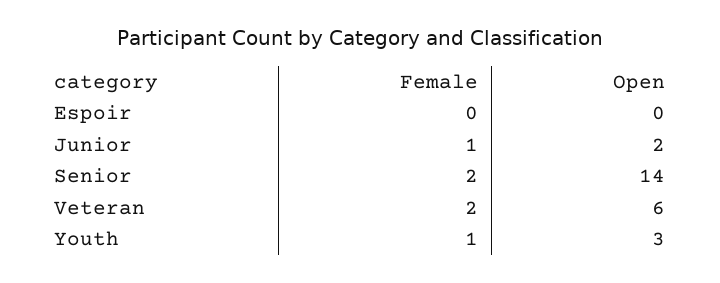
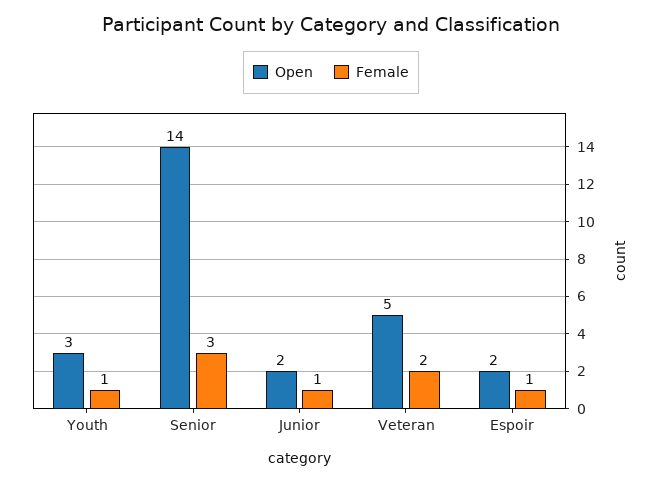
  {
    "Female": {
-     "Espoir": 0,
+     "Espoir": 1,
      "Junior": 1,
-     "Senior": 2,
+     "Senior": 3,
      "Veteran": 2,
      "Youth": 1
    },
    "Open": {
-     "Espoir": 0,
+     "Espoir": 2,
      "Junior": 2,
      "Senior": 14,
-     "Veteran": 6,
+     "Veteran": 5,
      "Youth": 3
    }
  }

